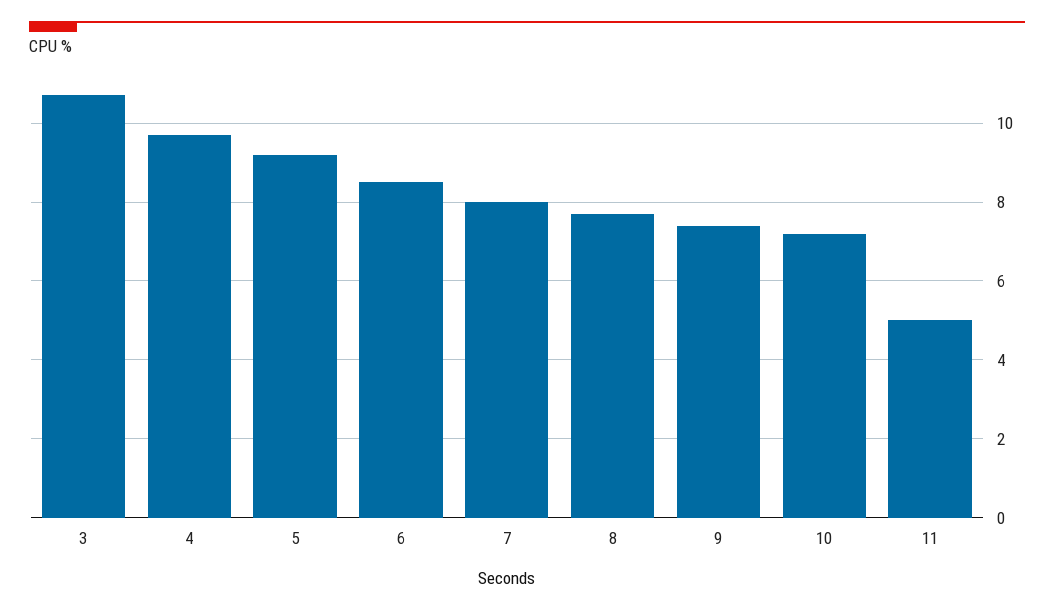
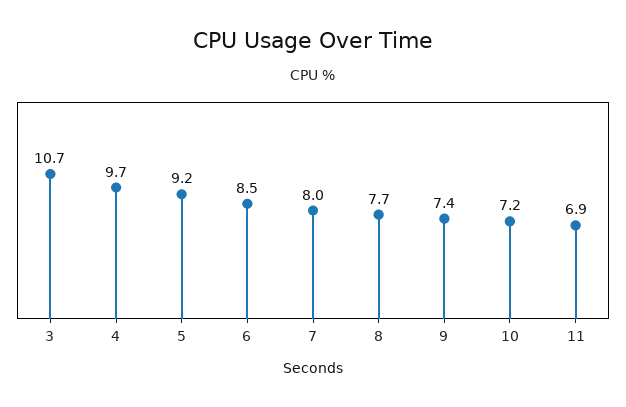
  {
    "3": 10.7,
    "4": 9.7,
    "5": 9.2,
    "6": 8.5,
    "7": 8,
    "8": 7.7,
    "9": 7.4,
    "10": 7.2,
-   "11": 5
+   "11": 6.9
  }

